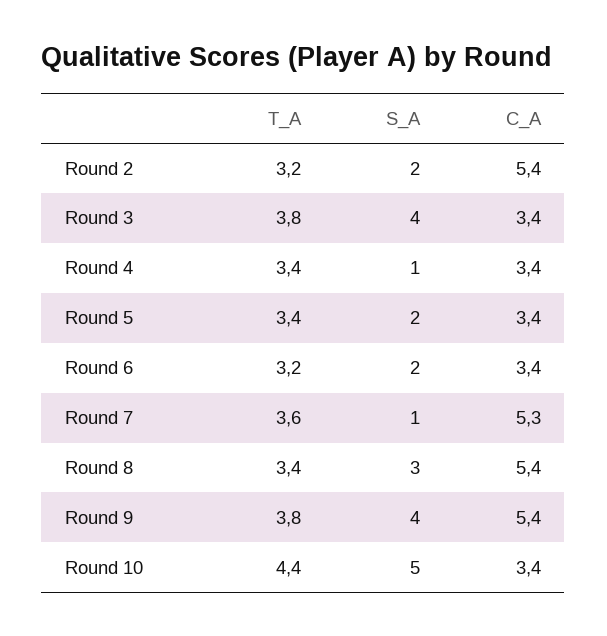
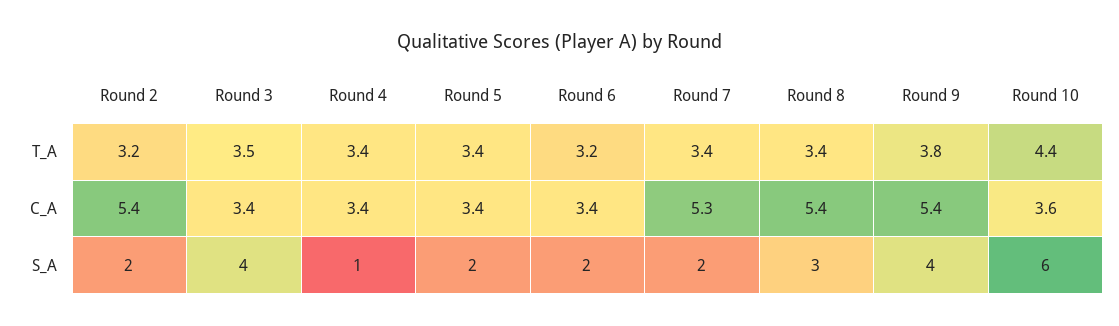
  {
    "T_A": {
      "Round 2": 3.2,
-     "Round 3": 3.8,
+     "Round 3": 3.5,
      "Round 4": 3.4,
      "Round 5": 3.4,
      "Round 6": 3.2,
-     "Round 7": 3.6,
+     "Round 7": 3.4,
      "Round 8": 3.4,
      "Round 9": 3.8,
      "Round 10": 4.4
    },
    "S_A": {
      "Round 2": 2,
      "Round 3": 4,
      "Round 4": 1,
      "Round 5": 2,
      "Round 6": 2,
-     "Round 7": 1,
+     "Round 7": 2,
      "Round 8": 3,
      "Round 9": 4,
-     "Round 10": 5
+     "Round 10": 6
    },
    "C_A": {
      "Round 2": 5.4,
      "Round 3": 3.4,
      "Round 4": 3.4,
      "Round 5": 3.4,
      "Round 6": 3.4,
      "Round 7": 5.3,
      "Round 8": 5.4,
      "Round 9": 5.4,
-     "Round 10": 3.4
+     "Round 10": 3.6
    }
  }

